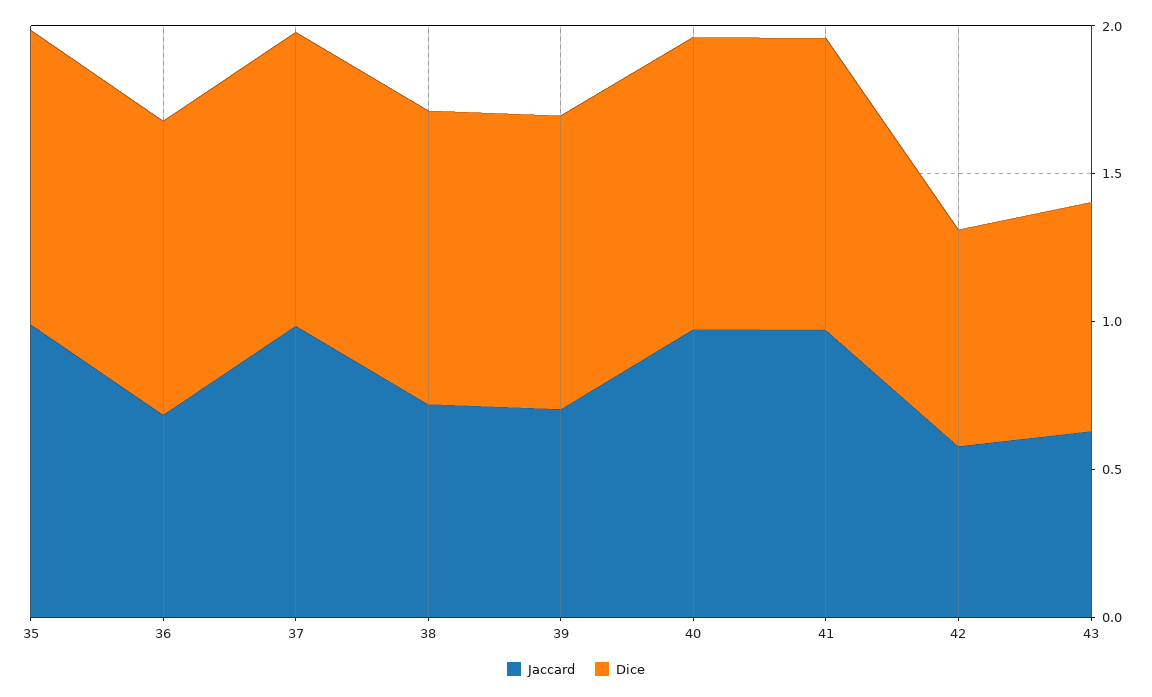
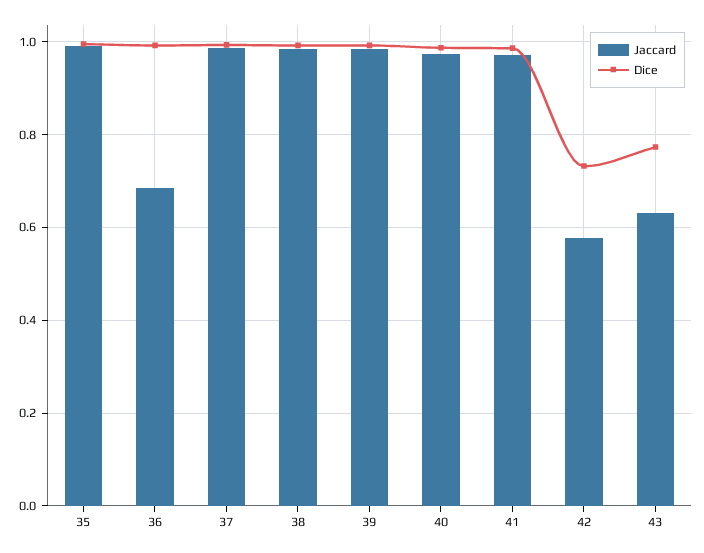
  {
    "Jaccard": {
      "35": 1,
      "36": 0.68,
      "37": 0.98,
-     "38": 0.7,
+     "38": 0.98,
-     "39": 0.7,
+     "39": 0.98,
      "40": 0.98,
      "41": 0.98,
      "42": 0.58,
      "43": 0.64
    },
    "Dice": {
      "35": 1,
      "36": 1,
      "37": 1,
      "38": 1,
      "39": 1,
      "40": 0.98,
      "41": 0.98,
      "42": 0.74,
      "43": 0.78
    }
  }

